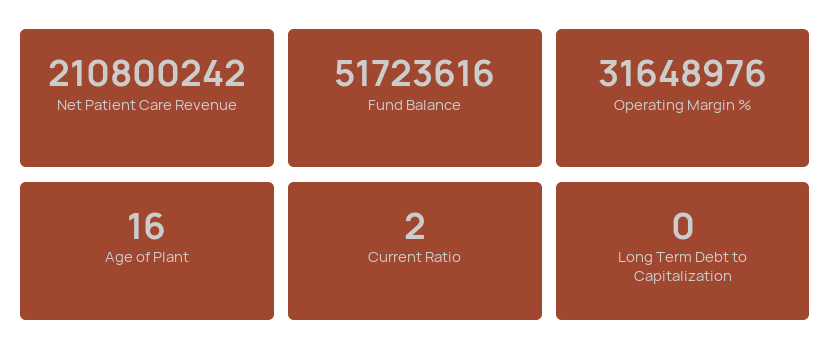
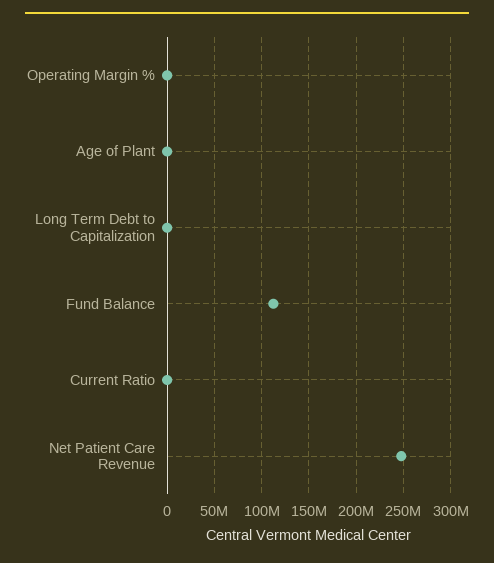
  {
-   "Net Patient Care Revenue": 210800242,
+   "Net Patient Care Revenue": 250000000,
-   "Fund Balance": 51723616,
+   "Fund Balance": 110000000,
-   "Operating Margin %": 31648976,
+   "Operating Margin %": 0,
    "Age of Plant": 16,
    "Current Ratio": 2,
    "Long Term Debt to Capitalization": 0
  }

